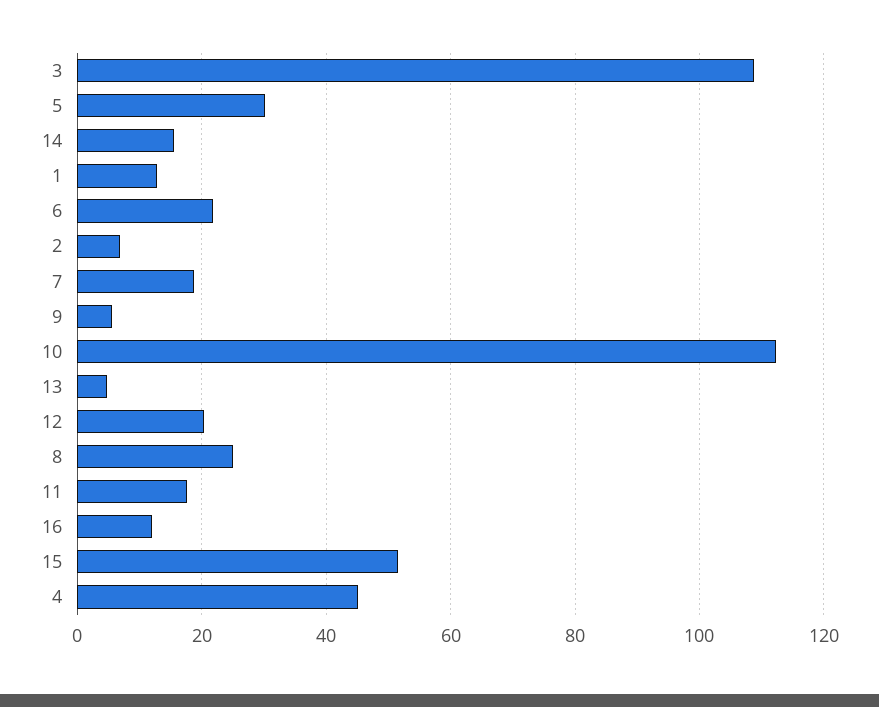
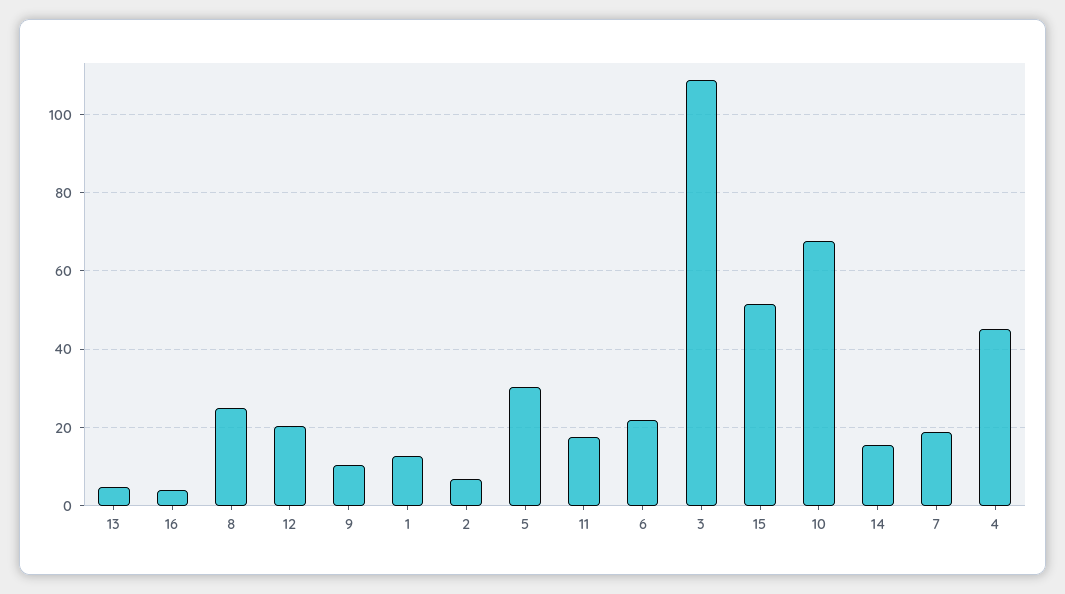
  {
    "3": 108,
    "5": 30,
    "14": 16,
    "1": 12,
    "6": 22,
    "2": 6,
    "7": 18,
-   "9": 6,
+   "9": 10,
-   "10": 112,
+   "10": 68,
    "13": 4,
    "12": 20,
    "8": 26,
    "11": 18,
-   "16": 12,
+   "16": 4,
    "15": 52,
    "4": 46
  }

